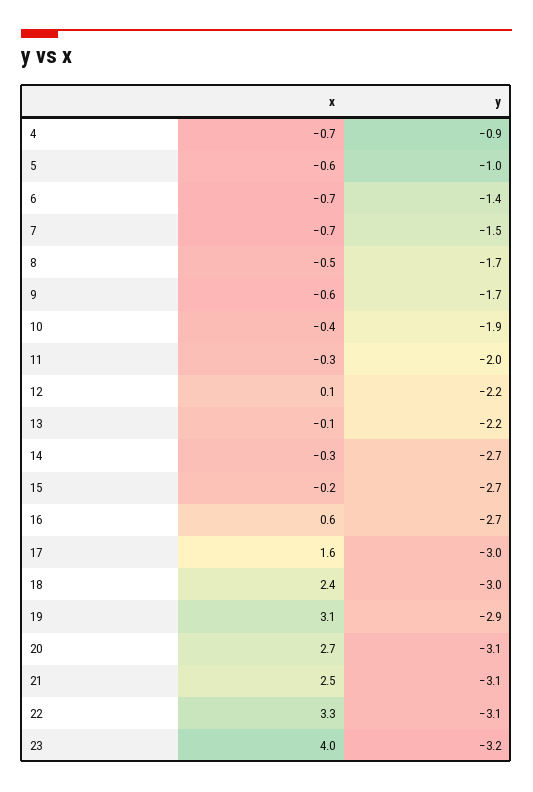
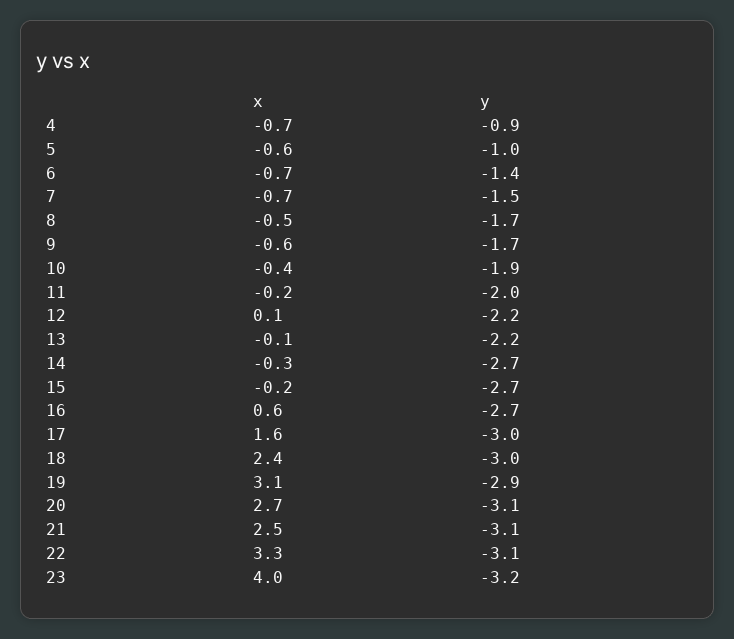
  {
    "x": {
      "4": -0.7,
      "5": -0.6,
      "6": -0.7,
      "7": -0.7,
      "8": -0.5,
      "9": -0.6,
      "10": -0.4,
-     "11": -0.3,
+     "11": -0.2,
      "12": 0.1,
      "13": -0.1,
      "14": -0.3,
      "15": -0.2,
      "16": 0.6,
      "17": 1.6,
      "18": 2.4,
      "19": 3.1,
      "20": 2.7,
      "21": 2.5,
      "22": 3.3,
      "23": 4
    },
    "y": {
      "4": -0.9,
      "5": -1,
      "6": -1.4,
      "7": -1.5,
      "8": -1.7,
      "9": -1.7,
      "10": -1.9,
      "11": -2,
      "12": -2.2,
      "13": -2.2,
      "14": -2.7,
      "15": -2.7,
      "16": -2.7,
      "17": -3,
      "18": -3,
      "19": -2.9,
      "20": -3.1,
      "21": -3.1,
      "22": -3.1,
      "23": -3.2
    }
  }

